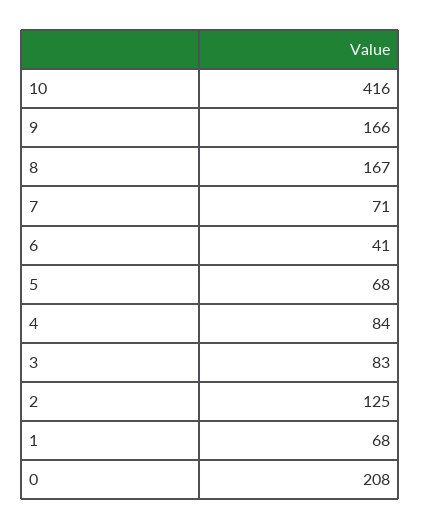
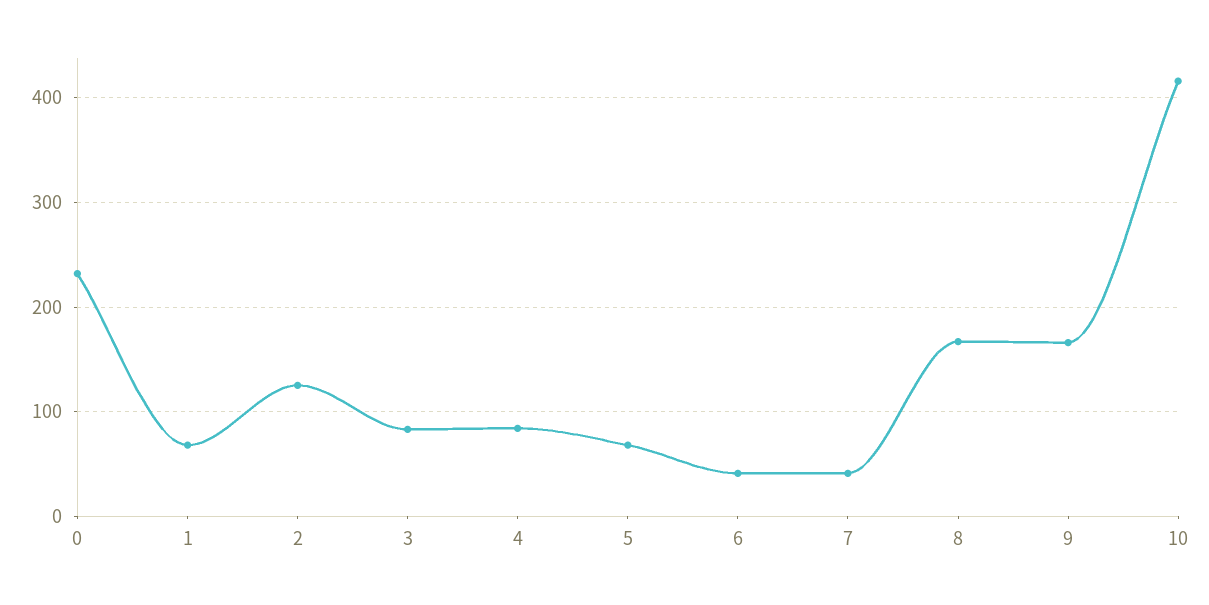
  {
    "10": 416,
    "9": 166,
    "8": 167,
-   "7": 71,
+   "7": 40,
    "6": 41,
    "5": 68,
    "4": 84,
    "3": 83,
    "2": 125,
    "1": 68,
-   "0": 208
+   "0": 230
  }

